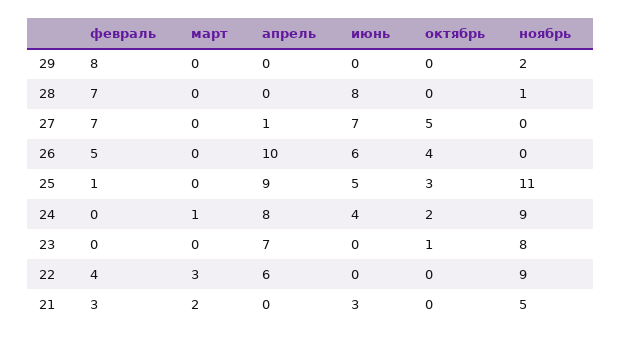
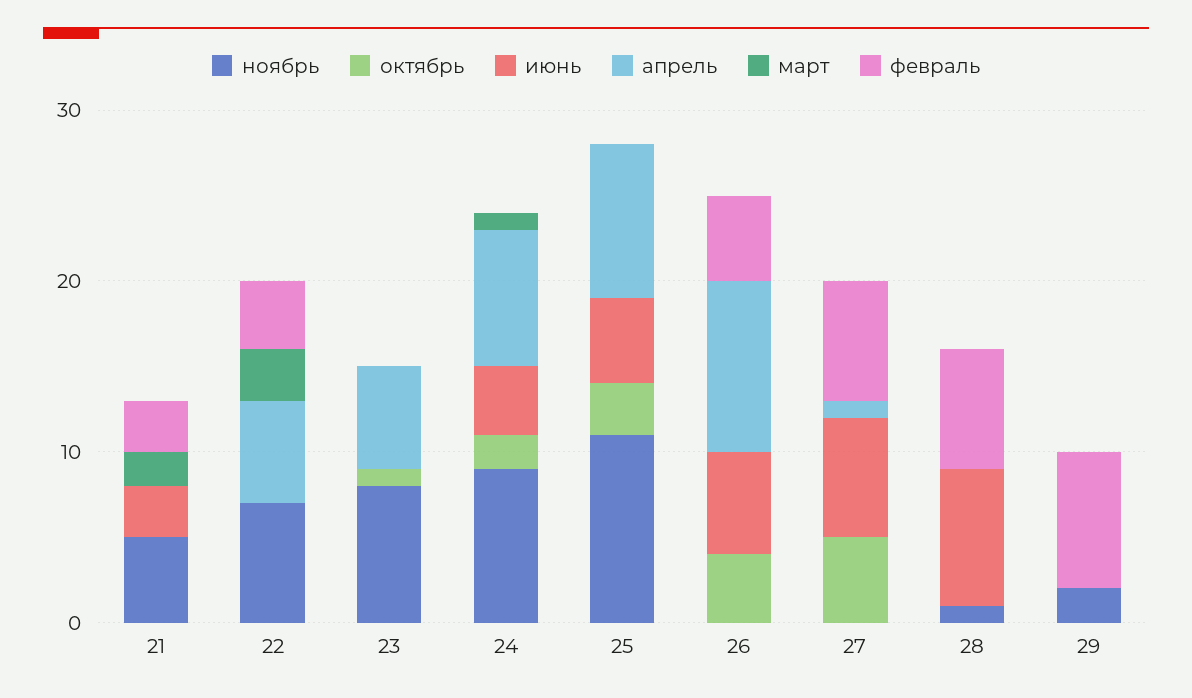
  {
    "февраль": {
      "29": 8,
      "28": 7,
      "27": 7,
      "26": 5,
-     "25": 1,
+     "25": 0,
      "24": 0,
      "23": 0,
      "22": 4,
      "21": 3
    },
    "март": {
      "29": 0,
      "28": 0,
      "27": 0,
      "26": 0,
      "25": 0,
      "24": 1,
      "23": 0,
      "22": 3,
      "21": 2
    },
    "апрель": {
      "29": 0,
      "28": 0,
      "27": 1,
      "26": 10,
      "25": 9,
      "24": 8,
-     "23": 7,
+     "23": 6,
      "22": 6,
      "21": 0
    },
    "июнь": {
      "29": 0,
      "28": 8,
      "27": 7,
      "26": 6,
      "25": 5,
      "24": 4,
      "23": 0,
      "22": 0,
      "21": 3
    },
    "октябрь": {
      "29": 0,
      "28": 0,
      "27": 5,
      "26": 4,
      "25": 3,
      "24": 2,
      "23": 1,
      "22": 0,
      "21": 0
    },
    "ноябрь": {
      "29": 2,
      "28": 1,
      "27": 0,
      "26": 0,
      "25": 11,
      "24": 9,
      "23": 8,
-     "22": 9,
+     "22": 7,
      "21": 5
    }
  }

